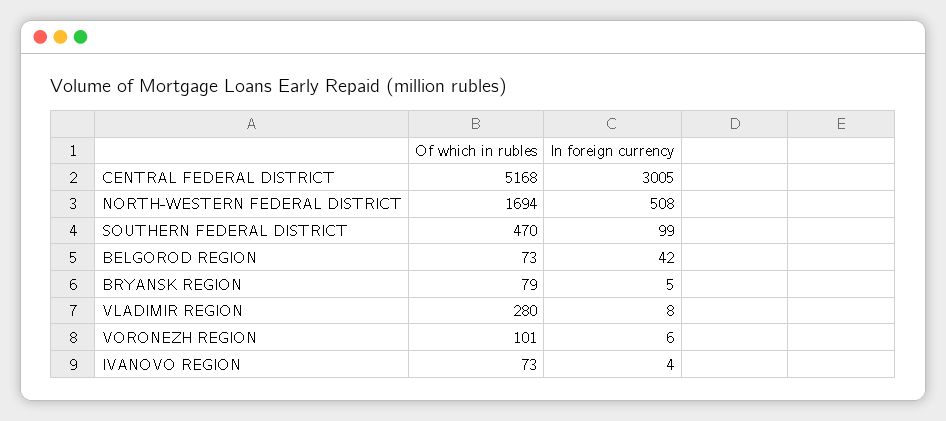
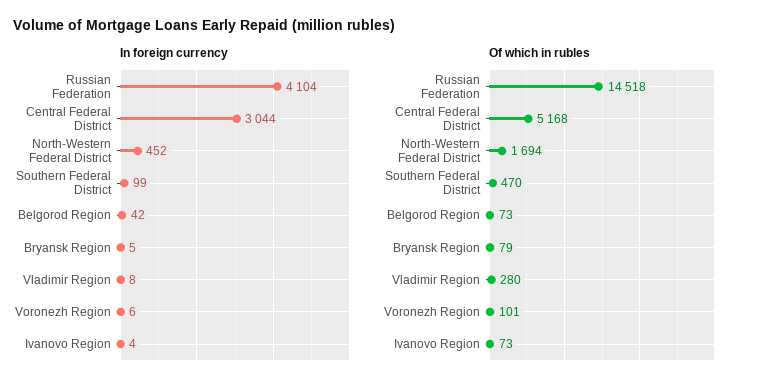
  {
    "Of which in rubles": {
      "CENTRAL FEDERAL DISTRICT": 5168,
      "NORTH-WESTERN FEDERAL DISTRICT": 1694,
      "SOUTHERN FEDERAL DISTRICT": 470,
      "BELGOROD REGION": 73,
      "BRYANSK REGION": 79,
      "VLADIMIR REGION": 280,
      "VORONEZH REGION": 101,
-     "IVANOVO REGION": 73
+     "IVANOVO REGION": 73,
+     "Russian Federation": 14518
    },
    "In foreign currency": {
-     "CENTRAL FEDERAL DISTRICT": 3005,
+     "CENTRAL FEDERAL DISTRICT": 3044,
-     "NORTH-WESTERN FEDERAL DISTRICT": 508,
+     "NORTH-WESTERN FEDERAL DISTRICT": 452,
      "SOUTHERN FEDERAL DISTRICT": 99,
      "BELGOROD REGION": 42,
      "BRYANSK REGION": 5,
      "VLADIMIR REGION": 8,
      "VORONEZH REGION": 6,
-     "IVANOVO REGION": 4
+     "IVANOVO REGION": 4,
+     "Russian Federation": 4104
    }
  }

